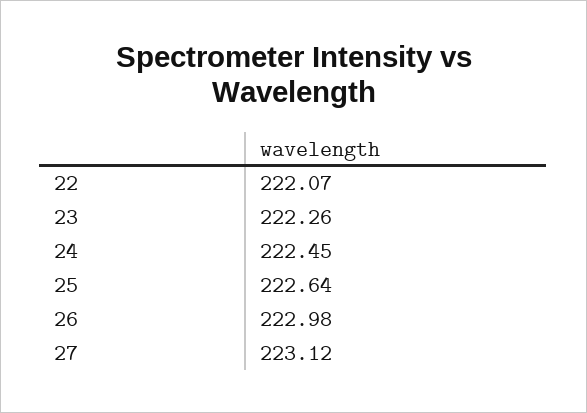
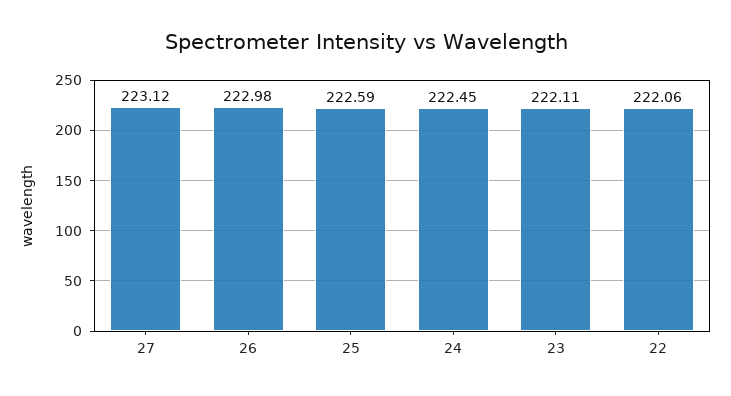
  {
-   "22": 222.07,
+   "22": 222.06,
-   "23": 222.26,
+   "23": 222.11,
    "24": 222.45,
-   "25": 222.64,
+   "25": 222.59,
    "26": 222.98,
    "27": 223.12
  }

